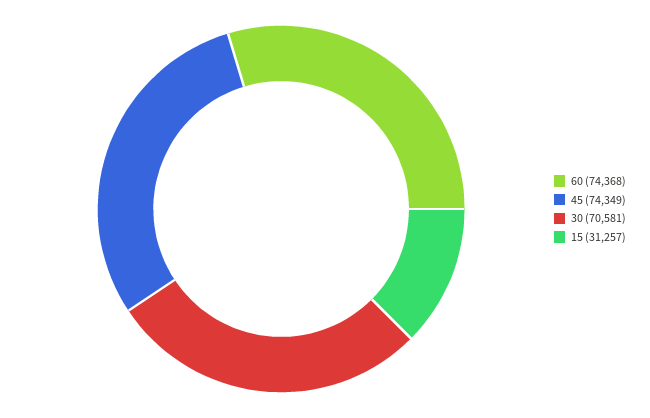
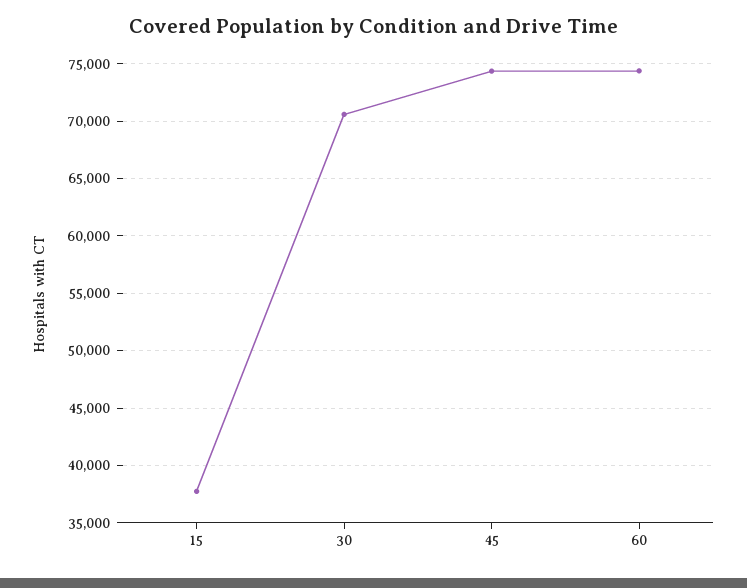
  {
    "60": 74368,
    "45": 74349,
    "30": 70581,
-   "15": 31257
+   "15": 38000
  }

